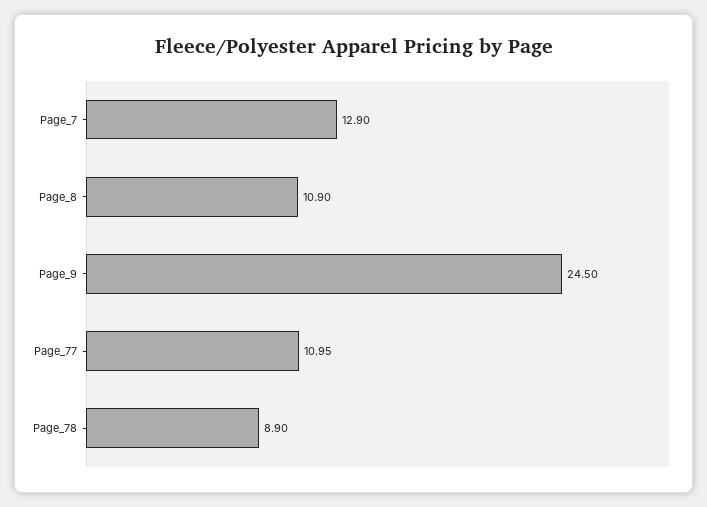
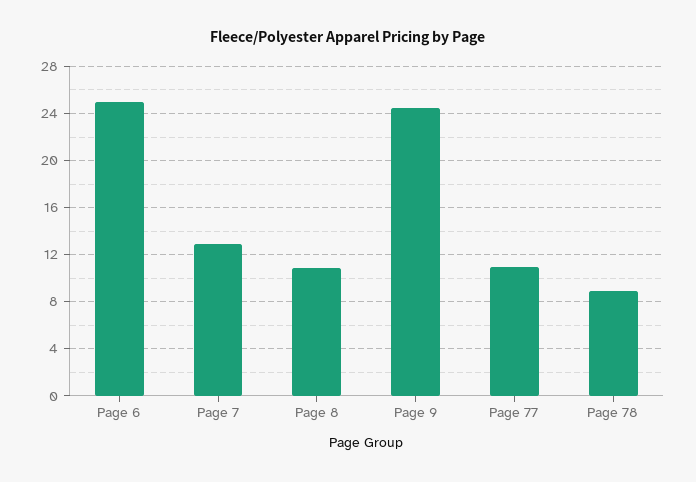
  {
    "Page_7": 12.9,
    "Page_8": 10.9,
    "Page_9": 24.5,
    "Page_77": 10.95,
-   "Page_78": 8.9
+   "Page_78": 8.9,
+   "Page 6": 25
  }

